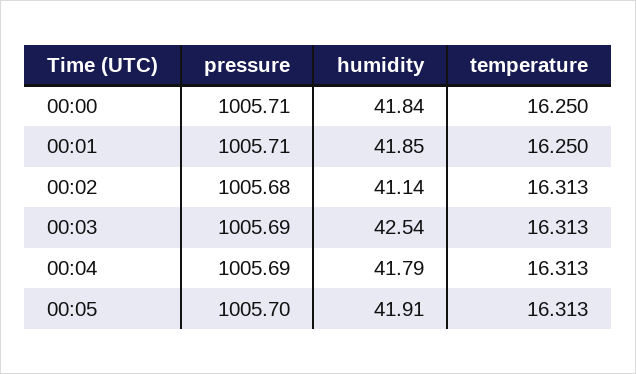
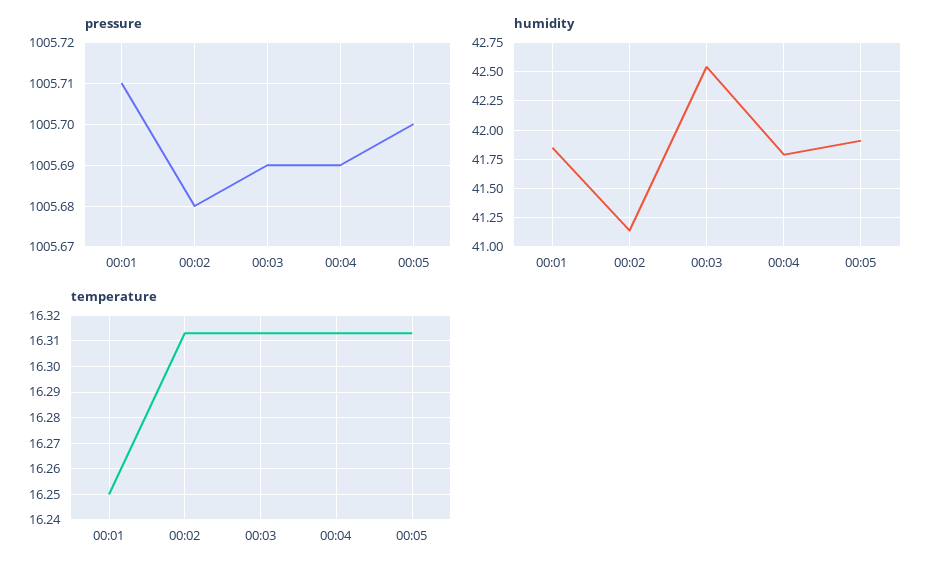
  {
    "pressure": {
-     "00:00": 1005.71,
      "00:01": 1005.71,
      "00:02": 1005.68,
      "00:03": 1005.69,
      "00:04": 1005.69,
      "00:05": 1005.7
    },
    "humidity": {
-     "00:00": 41.84,
      "00:01": 41.85,
      "00:02": 41.14,
      "00:03": 42.54,
      "00:04": 41.79,
      "00:05": 41.91
    },
    "temperature": {
-     "00:00": 16.25,
      "00:01": 16.25,
      "00:02": 16.313,
      "00:03": 16.313,
      "00:04": 16.313,
      "00:05": 16.313
    }
  }

